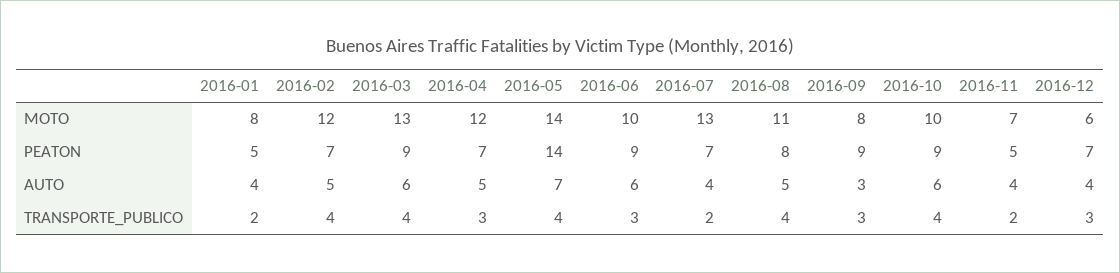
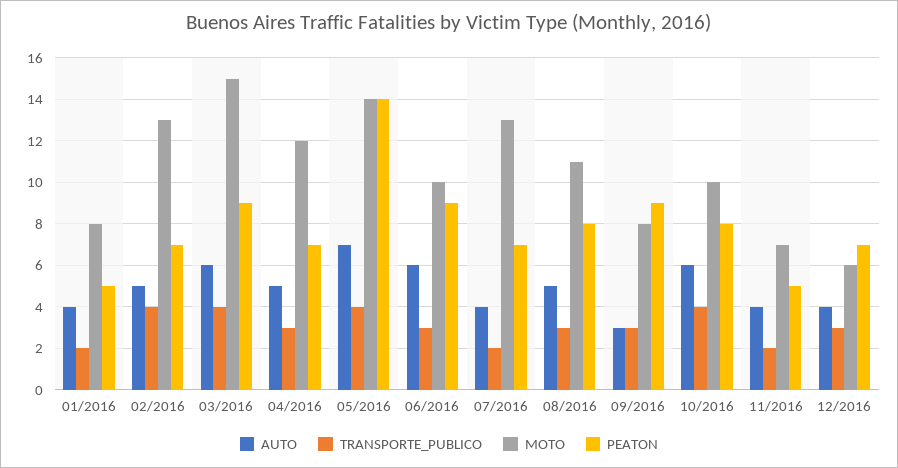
  {
    "MOTO": {
      "2016-01": 8,
-     "2016-02": 12,
+     "2016-02": 13,
-     "2016-03": 13,
+     "2016-03": 15,
      "2016-04": 12,
      "2016-05": 14,
      "2016-06": 10,
      "2016-07": 13,
      "2016-08": 11,
      "2016-09": 8,
      "2016-10": 10,
      "2016-11": 7,
      "2016-12": 6
    },
    "PEATON": {
      "2016-01": 5,
      "2016-02": 7,
      "2016-03": 9,
      "2016-04": 7,
      "2016-05": 14,
      "2016-06": 9,
      "2016-07": 7,
      "2016-08": 8,
      "2016-09": 9,
-     "2016-10": 9,
+     "2016-10": 8,
      "2016-11": 5,
      "2016-12": 7
    },
    "AUTO": {
      "2016-01": 4,
      "2016-02": 5,
      "2016-03": 6,
      "2016-04": 5,
      "2016-05": 7,
      "2016-06": 6,
      "2016-07": 4,
      "2016-08": 5,
      "2016-09": 3,
      "2016-10": 6,
      "2016-11": 4,
      "2016-12": 4
    },
    "TRANSPORTE_PUBLICO": {
      "2016-01": 2,
      "2016-02": 4,
      "2016-03": 4,
      "2016-04": 3,
      "2016-05": 4,
      "2016-06": 3,
      "2016-07": 2,
-     "2016-08": 4,
+     "2016-08": 3,
      "2016-09": 3,
      "2016-10": 4,
      "2016-11": 2,
      "2016-12": 3
    }
  }

